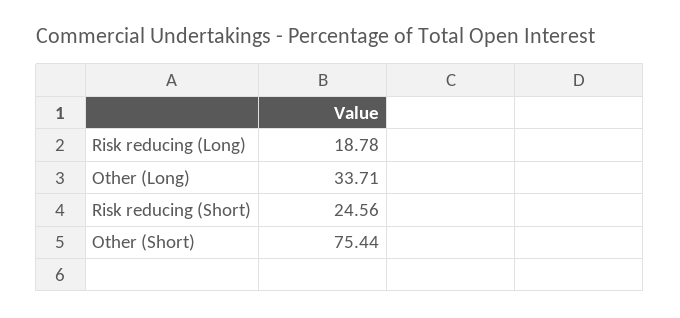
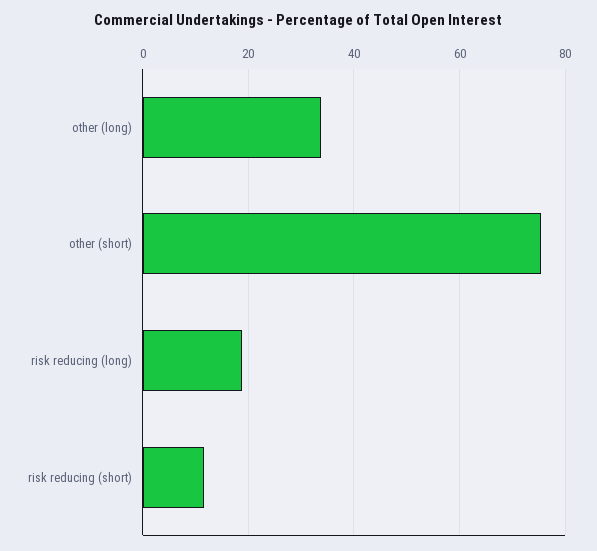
  {
    "Risk reducing (Long)": 18.78,
    "Other (Long)": 33.71,
-   "Risk reducing (Short)": 24.56,
+   "Risk reducing (Short)": 12,
    "Other (Short)": 75.44
  }

